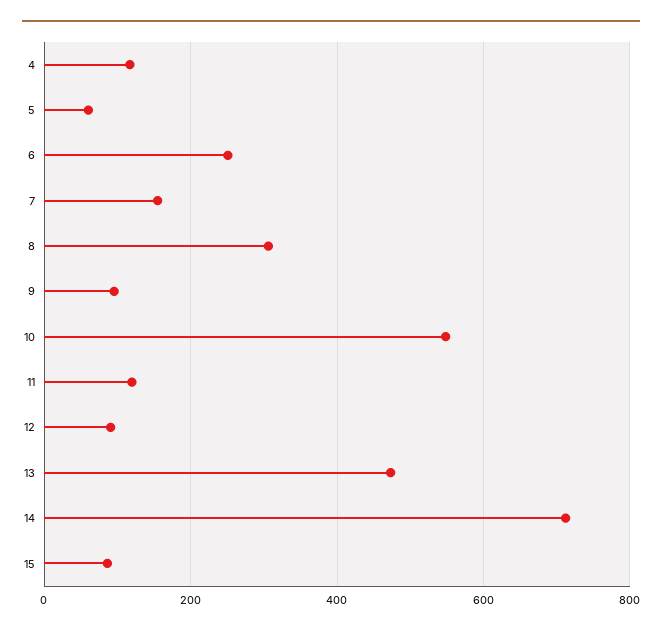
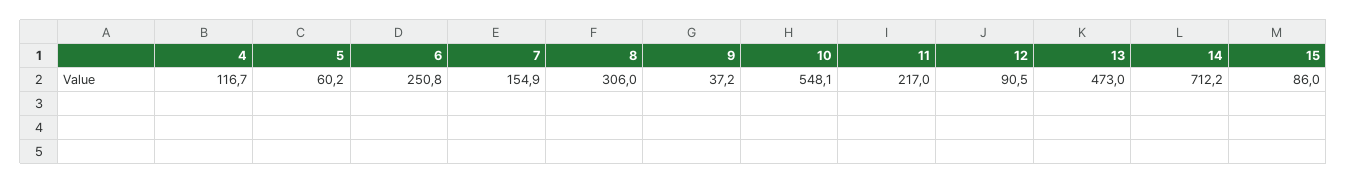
  {
    "4": 116.7,
    "5": 60.2,
    "6": 250.8,
    "7": 154.9,
    "8": 306,
-   "9": 100,
+   "9": 37.2,
    "10": 548.1,
-   "11": 120,
+   "11": 217,
    "12": 90.5,
    "13": 473,
    "14": 712.2,
    "15": 86
  }

